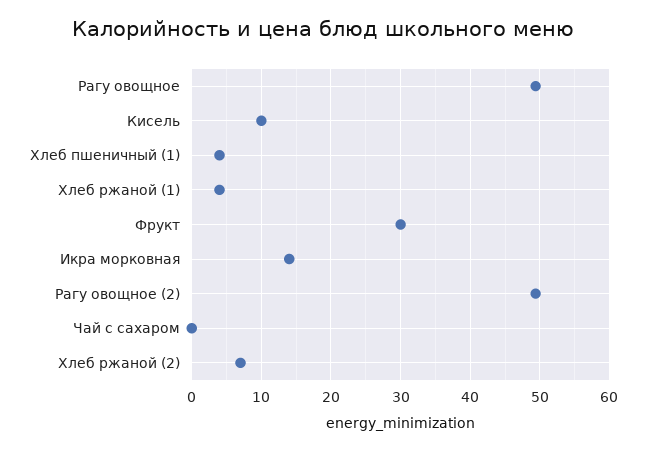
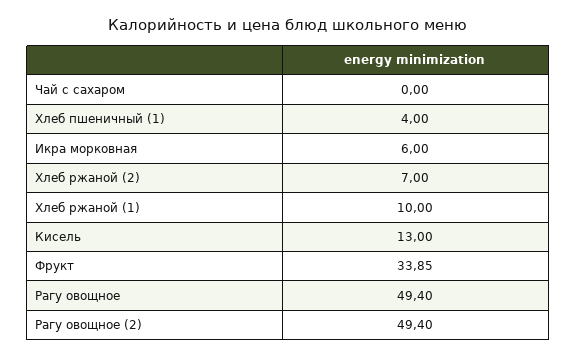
  {
    "Рагу овощное": 49.4,
-   "Кисель": 10,
+   "Кисель": 13,
    "Хлеб пшеничный (1)": 4,
-   "Хлеб ржаной (1)": 4,
+   "Хлеб ржаной (1)": 10,
-   "Фрукт": 30,
+   "Фрукт": 33.85,
-   "Икра морковная": 14,
+   "Икра морковная": 6,
    "Рагу овощное (2)": 49.4,
    "Чай с сахаром": 0,
    "Хлеб ржаной (2)": 7
  }

